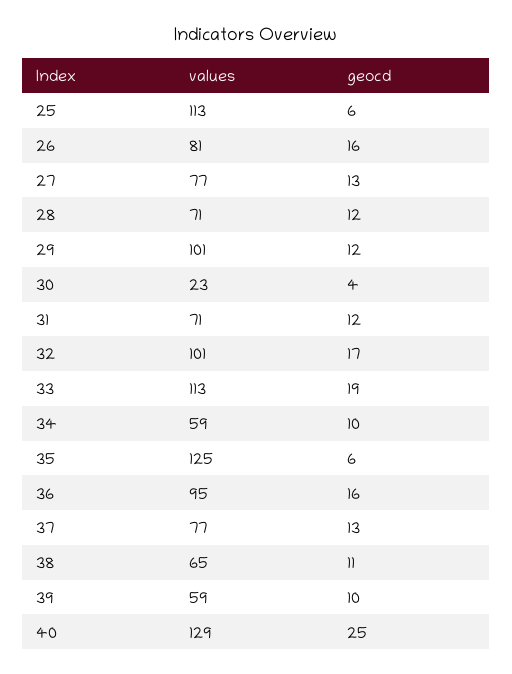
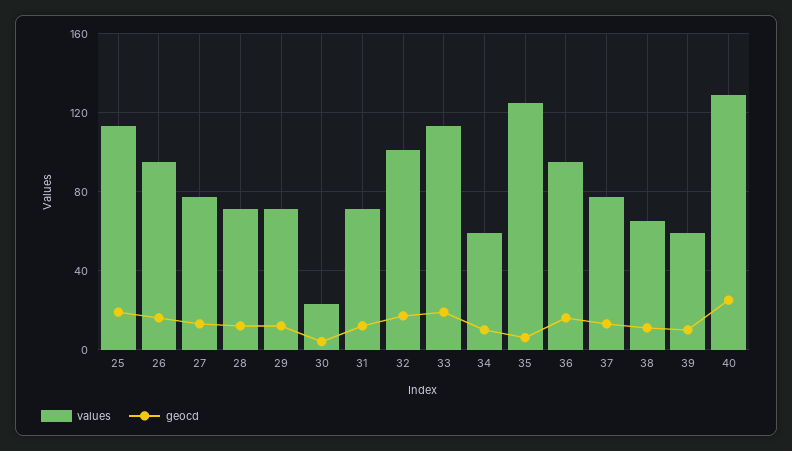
  {
    "values": {
      "25": 113,
-     "26": 81,
+     "26": 95,
      "27": 77,
      "28": 71,
-     "29": 101,
+     "29": 70,
      "30": 23,
      "31": 71,
      "32": 101,
      "33": 113,
      "34": 59,
      "35": 125,
      "36": 95,
      "37": 77,
      "38": 65,
      "39": 59,
      "40": 129
    },
    "geocd": {
-     "25": 6,
+     "25": 20,
      "26": 16,
      "27": 13,
      "28": 12,
      "29": 12,
      "30": 4,
      "31": 12,
      "32": 17,
      "33": 19,
      "34": 10,
      "35": 6,
      "36": 16,
      "37": 13,
      "38": 11,
      "39": 10,
      "40": 25
    }
  }

